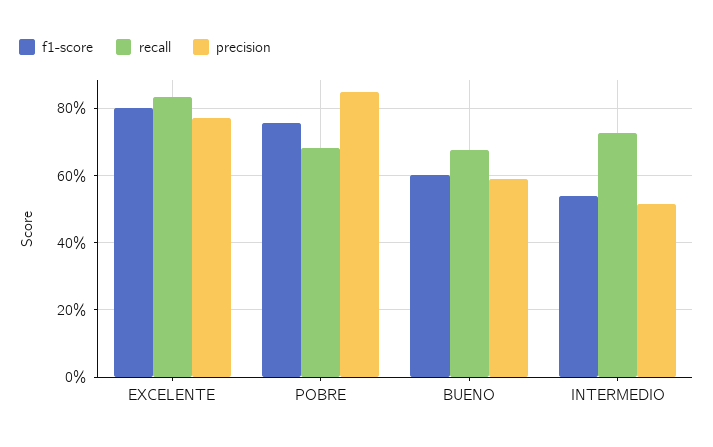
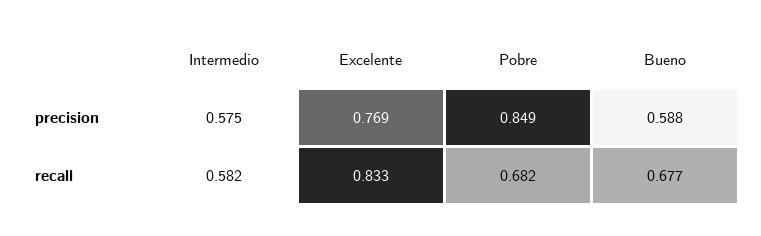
  {
-   "f1-score": {
-     "EXCELENTE": 0.8,
-     "POBRE": 0.76,
-     "BUENO": 0.6,
-     "INTERMEDIO": 0.54
-   },
    "recall": {
      "EXCELENTE": 0.833,
      "POBRE": 0.682,
      "BUENO": 0.677,
-     "INTERMEDIO": 0.72
+     "INTERMEDIO": 0.582
    },
    "precision": {
      "EXCELENTE": 0.769,
      "POBRE": 0.849,
      "BUENO": 0.588,
-     "INTERMEDIO": 0.52
+     "INTERMEDIO": 0.575
    }
  }

